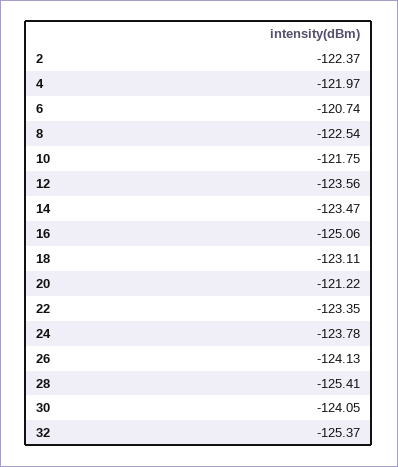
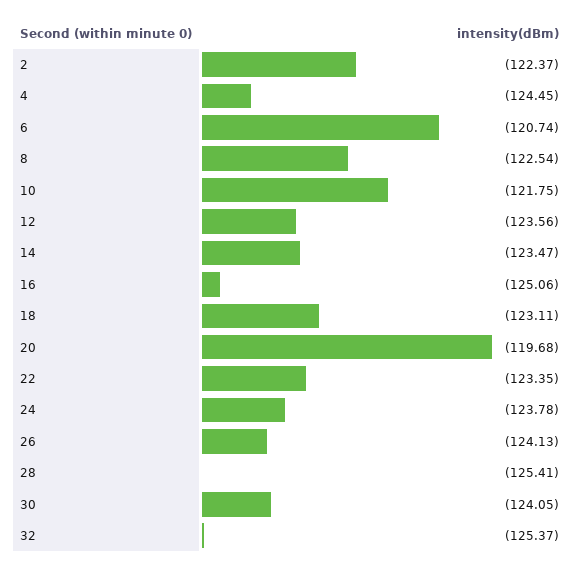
  {
    "2": -122.37,
-   "4": -121.97,
+   "4": -124.45,
    "6": -120.74,
    "8": -122.54,
    "10": -121.75,
    "12": -123.56,
    "14": -123.47,
    "16": -125.06,
    "18": -123.11,
-   "20": -121.22,
+   "20": -119.68,
    "22": -123.35,
    "24": -123.78,
    "26": -124.13,
    "28": -125.41,
    "30": -124.05,
    "32": -125.37
  }

